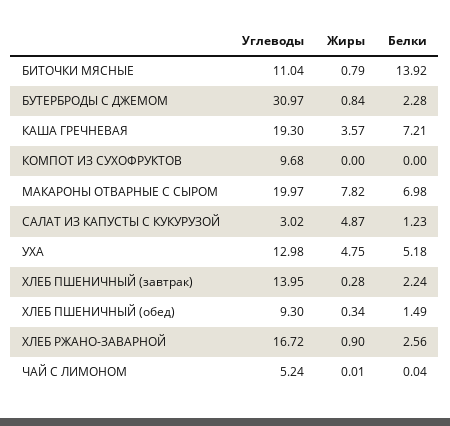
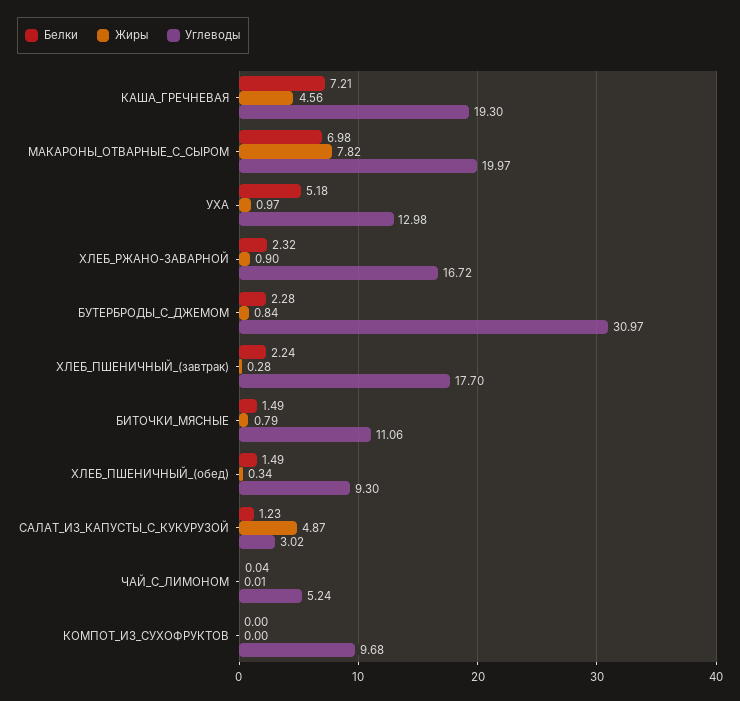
  {
    "Углеводы": {
-     "БИТОЧКИ МЯСНЫЕ": 11.04,
+     "БИТОЧКИ МЯСНЫЕ": 11.06,
      "БУТЕРБРОДЫ С ДЖЕМОМ": 30.97,
      "КАША ГРЕЧНЕВАЯ": 19.3,
      "КОМПОТ ИЗ СУХОФРУКТОВ": 9.68,
      "МАКАРОНЫ ОТВАРНЫЕ С СЫРОМ": 19.97,
      "САЛАТ ИЗ КАПУСТЫ С КУКУРУЗОЙ": 3.02,
      "УХА": 12.98,
-     "ХЛЕБ ПШЕНИЧНЫЙ (завтрак)": 13.95,
+     "ХЛЕБ ПШЕНИЧНЫЙ (завтрак)": 17.7,
      "ХЛЕБ ПШЕНИЧНЫЙ (обед)": 9.3,
      "ХЛЕБ РЖАНО-ЗАВАРНОЙ": 16.72,
      "ЧАЙ С ЛИМОНОМ": 5.24
    },
    "Жиры": {
      "БИТОЧКИ МЯСНЫЕ": 0.79,
      "БУТЕРБРОДЫ С ДЖЕМОМ": 0.84,
-     "КАША ГРЕЧНЕВАЯ": 3.57,
+     "КАША ГРЕЧНЕВАЯ": 4.56,
      "КОМПОТ ИЗ СУХОФРУКТОВ": 0,
      "МАКАРОНЫ ОТВАРНЫЕ С СЫРОМ": 7.82,
      "САЛАТ ИЗ КАПУСТЫ С КУКУРУЗОЙ": 4.87,
-     "УХА": 4.75,
+     "УХА": 0.97,
      "ХЛЕБ ПШЕНИЧНЫЙ (завтрак)": 0.28,
      "ХЛЕБ ПШЕНИЧНЫЙ (обед)": 0.34,
      "ХЛЕБ РЖАНО-ЗАВАРНОЙ": 0.9,
      "ЧАЙ С ЛИМОНОМ": 0.01
    },
    "Белки": {
-     "БИТОЧКИ МЯСНЫЕ": 13.92,
+     "БИТОЧКИ МЯСНЫЕ": 1.49,
      "БУТЕРБРОДЫ С ДЖЕМОМ": 2.28,
      "КАША ГРЕЧНЕВАЯ": 7.21,
      "КОМПОТ ИЗ СУХОФРУКТОВ": 0,
      "МАКАРОНЫ ОТВАРНЫЕ С СЫРОМ": 6.98,
      "САЛАТ ИЗ КАПУСТЫ С КУКУРУЗОЙ": 1.23,
      "УХА": 5.18,
      "ХЛЕБ ПШЕНИЧНЫЙ (завтрак)": 2.24,
      "ХЛЕБ ПШЕНИЧНЫЙ (обед)": 1.49,
-     "ХЛЕБ РЖАНО-ЗАВАРНОЙ": 2.56,
+     "ХЛЕБ РЖАНО-ЗАВАРНОЙ": 2.32,
      "ЧАЙ С ЛИМОНОМ": 0.04
    }
  }

